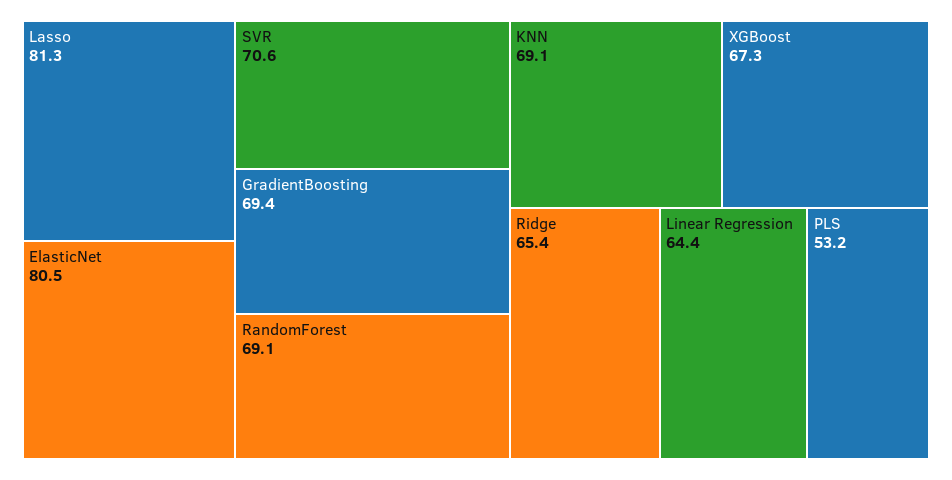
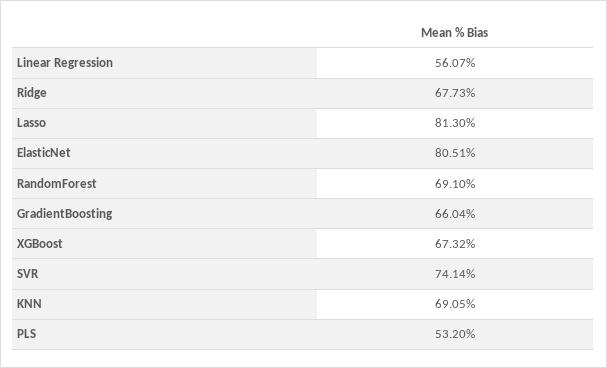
  {
    "Lasso": 81.3,
    "ElasticNet": 80.51,
-   "SVR": 70.6,
+   "SVR": 74.14,
-   "GradientBoosting": 69.4,
+   "GradientBoosting": 66.04,
    "RandomForest": 69.1,
    "KNN": 69.05,
    "XGBoost": 67.32,
-   "Ridge": 65.4,
+   "Ridge": 67.73,
-   "Linear Regression": 64.4,
+   "Linear Regression": 56.07,
    "PLS": 53.2
  }

